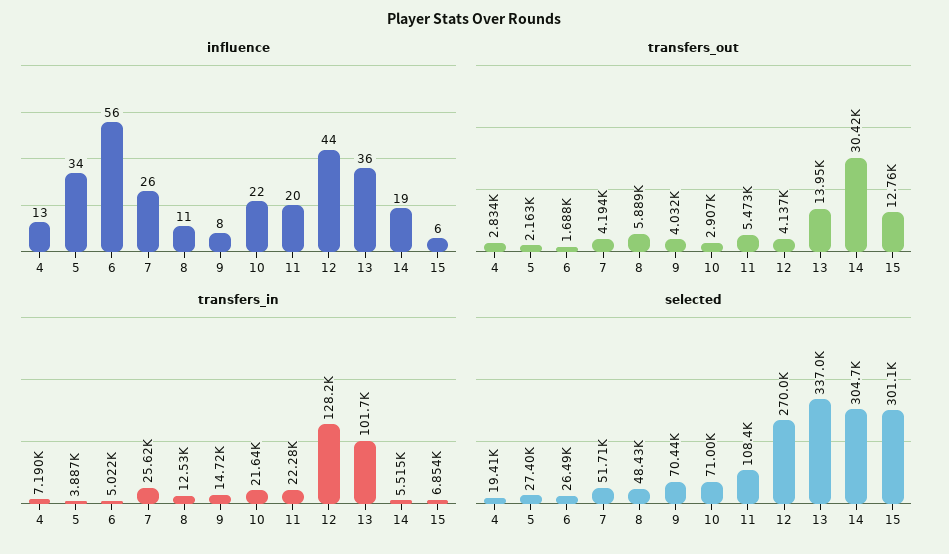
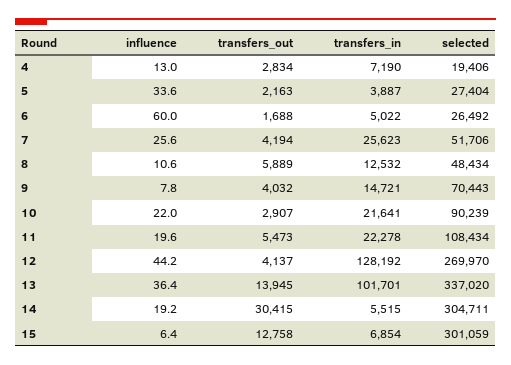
  {
    "influence": {
      "4": 13,
      "5": 33.6,
-     "6": 56,
+     "6": 60,
      "7": 25.6,
      "8": 10.6,
      "9": 7.8,
      "10": 22,
      "11": 19.6,
      "12": 44.2,
      "13": 36.4,
      "14": 19.2,
      "15": 6.4
    },
    "transfers_out": {
      "4": 2834,
      "5": 2163,
      "6": 1688,
      "7": 4194,
      "8": 5889,
      "9": 4032,
      "10": 2907,
      "11": 5473,
      "12": 4137,
      "13": 13945,
      "14": 30415,
      "15": 12758
    },
    "transfers_in": {
      "4": 7190,
      "5": 3887,
      "6": 5022,
      "7": 25623,
      "8": 12532,
      "9": 14721,
      "10": 21641,
      "11": 22278,
      "12": 128192,
      "13": 101701,
      "14": 5515,
      "15": 6854
    },
    "selected": {
      "4": 19406,
      "5": 27404,
      "6": 26492,
      "7": 51706,
      "8": 48434,
      "9": 70443,
-     "10": 71000,
+     "10": 90239,
      "11": 108434,
      "12": 269970,
      "13": 337020,
      "14": 304711,
      "15": 301059
    }
  }

